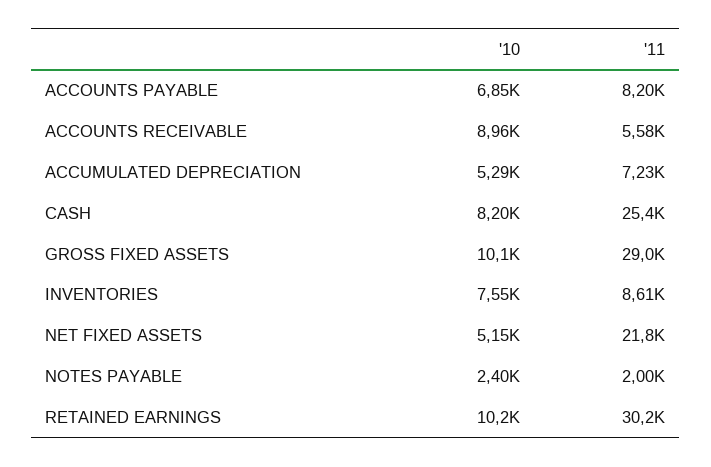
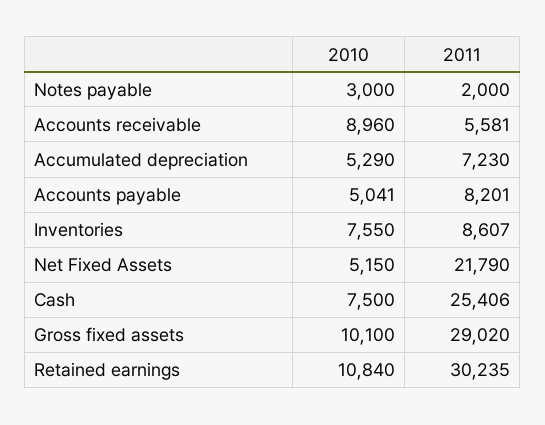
  {
    "'10": {
-     "ACCOUNTS PAYABLE": 6850,
+     "ACCOUNTS PAYABLE": 5041,
      "ACCOUNTS RECEIVABLE": 8960,
      "ACCUMULATED DEPRECIATION": 5290,
-     "CASH": 8200,
+     "CASH": 7500,
      "GROSS FIXED ASSETS": 10100,
      "INVENTORIES": 7550,
      "NET FIXED ASSETS": 5150,
-     "NOTES PAYABLE": 2400,
+     "NOTES PAYABLE": 3000,
-     "RETAINED EARNINGS": 10200
+     "RETAINED EARNINGS": 10840
    },
    "'11": {
      "ACCOUNTS PAYABLE": 8201,
      "ACCOUNTS RECEIVABLE": 5581,
      "ACCUMULATED DEPRECIATION": 7230,
      "CASH": 25406,
      "GROSS FIXED ASSETS": 29020,
      "INVENTORIES": 8607,
      "NET FIXED ASSETS": 21790,
      "NOTES PAYABLE": 2000,
      "RETAINED EARNINGS": 30235
    }
  }

